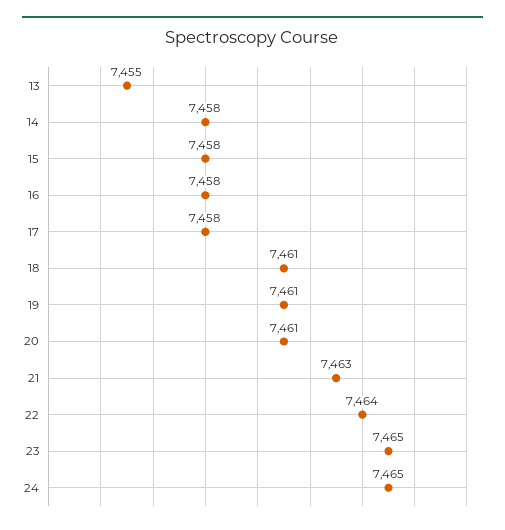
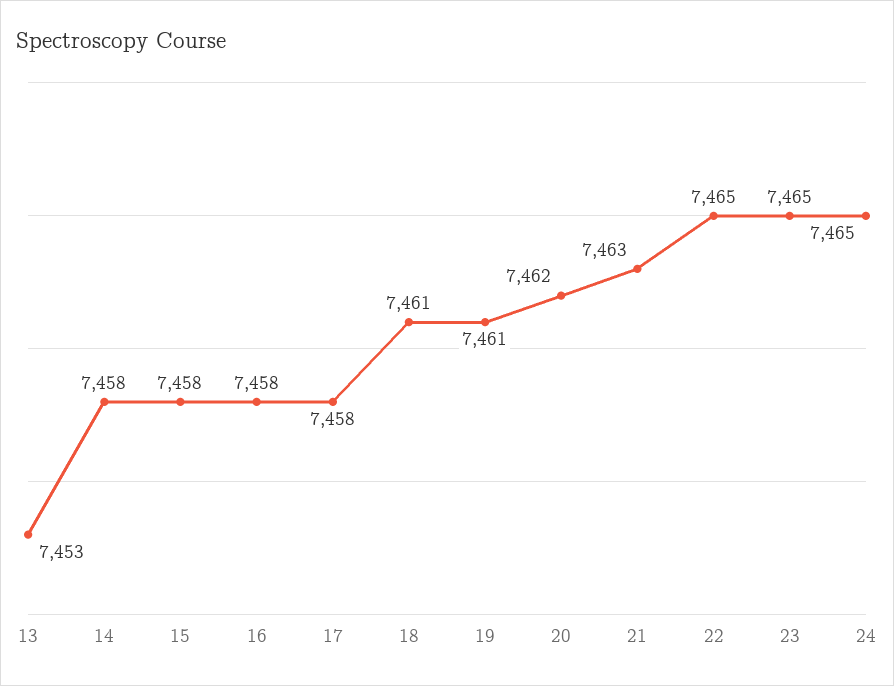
  {
-   "13": 7455,
+   "13": 7453,
    "14": 7458,
    "15": 7458,
    "16": 7458,
    "17": 7458,
    "18": 7461,
    "19": 7461,
-   "20": 7461,
+   "20": 7462,
    "21": 7463,
-   "22": 7464,
+   "22": 7465,
    "23": 7465,
    "24": 7465
  }

